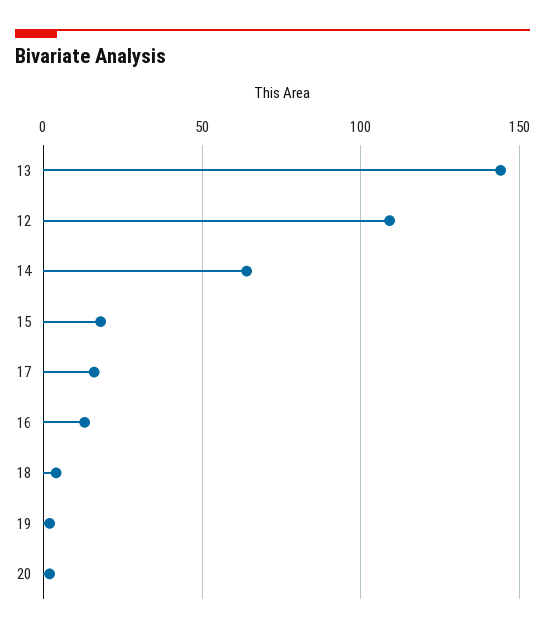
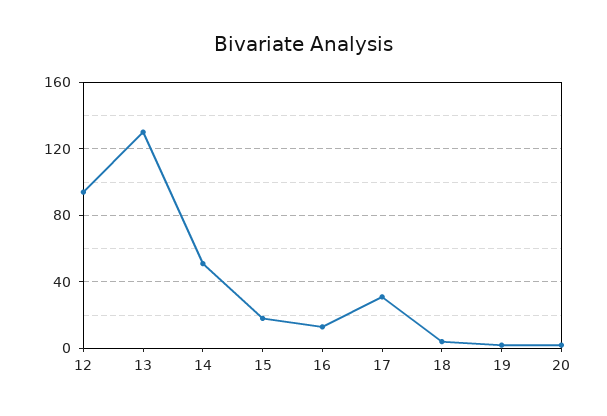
  {
-   "13": 145,
+   "13": 130,
-   "12": 110,
+   "12": 95,
-   "14": 65,
+   "14": 50,
    "15": 20,
-   "17": 15,
+   "17": 30,
    "16": 15,
    "18": 5,
    "19": 0,
    "20": 0
  }

